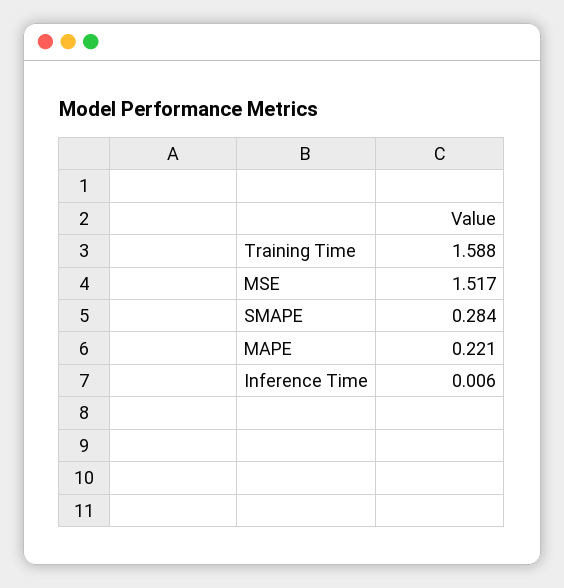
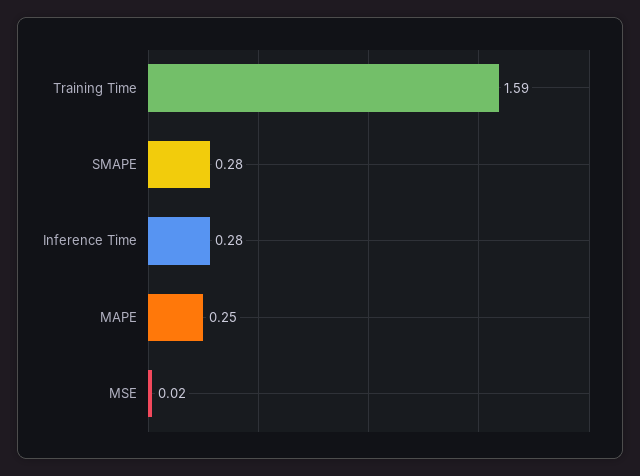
  {
    "Training Time": 1.588,
-   "MSE": 1.517,
+   "MSE": 0.02,
    "SMAPE": 0.284,
-   "MAPE": 0.221,
+   "MAPE": 0.25,
-   "Inference Time": 0.006
+   "Inference Time": 0.28
  }

